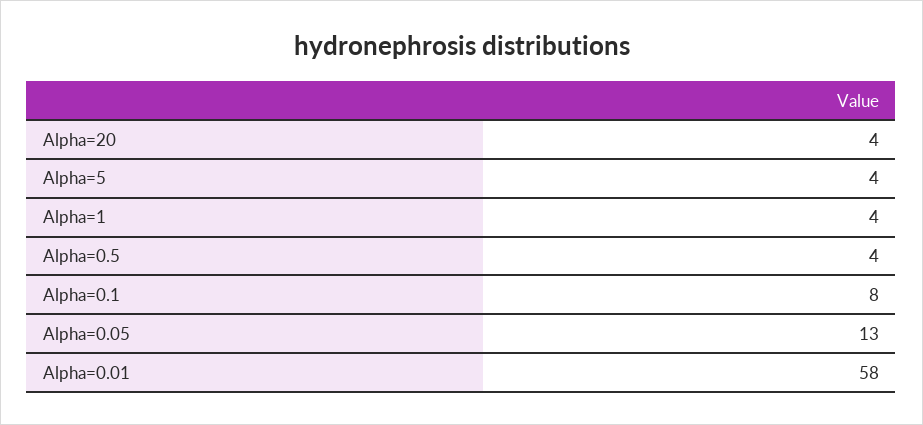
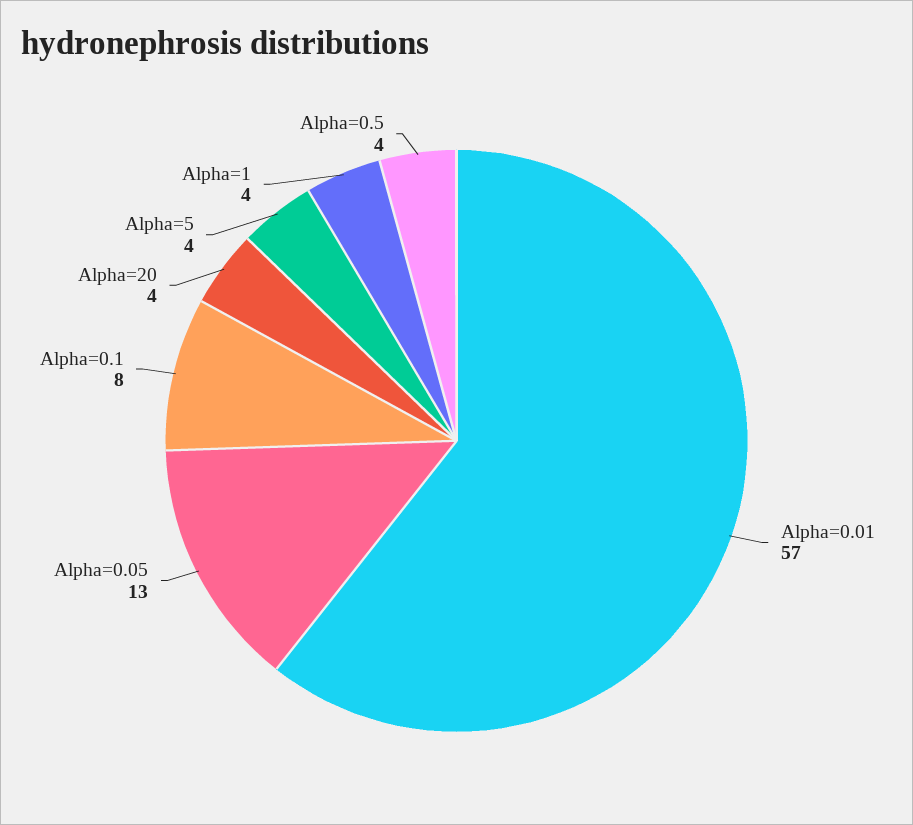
  {
    "Alpha=20": 4,
    "Alpha=5": 4,
    "Alpha=1": 4,
    "Alpha=0.5": 4,
    "Alpha=0.1": 8,
    "Alpha=0.05": 13,
-   "Alpha=0.01": 58
+   "Alpha=0.01": 57
  }

